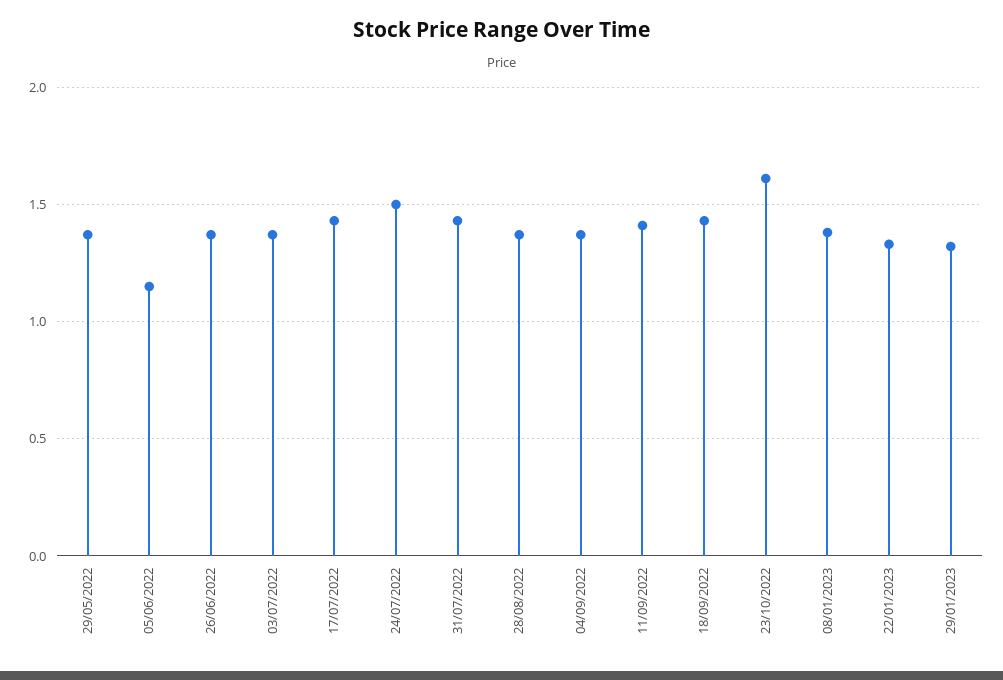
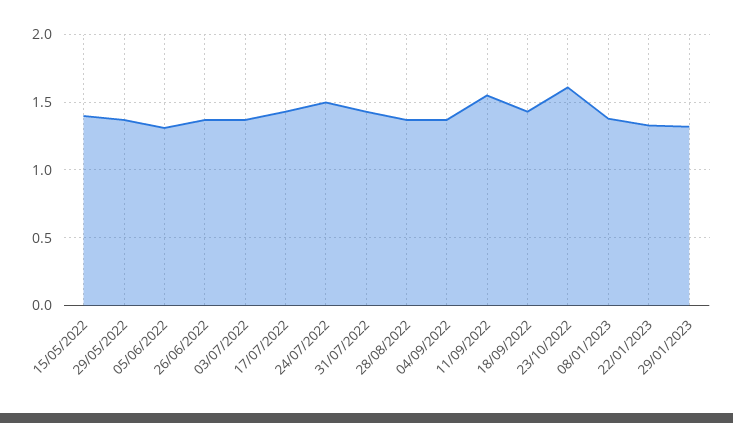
  {
    "29/05/2022": 1.35,
-   "05/06/2022": 1.15,
+   "05/06/2022": 1.3,
    "26/06/2022": 1.35,
    "03/07/2022": 1.35,
    "17/07/2022": 1.45,
    "24/07/2022": 1.5,
    "31/07/2022": 1.45,
    "28/08/2022": 1.35,
    "04/09/2022": 1.35,
-   "11/09/2022": 1.4,
+   "11/09/2022": 1.55,
    "18/09/2022": 1.45,
    "23/10/2022": 1.6,
    "08/01/2023": 1.4,
    "22/01/2023": 1.35,
-   "29/01/2023": 1.3
+   "29/01/2023": 1.3,
+   "15/05/2022": 1.4
  }

